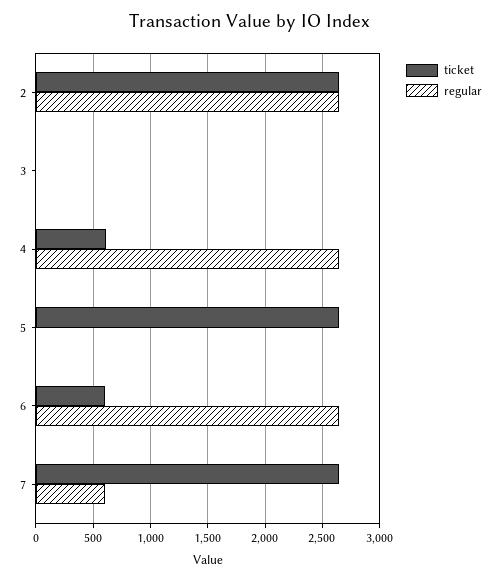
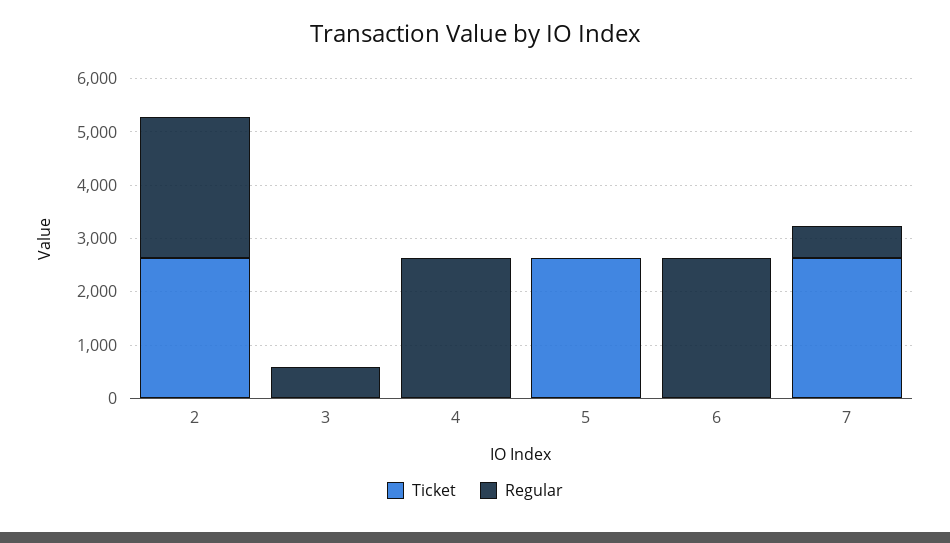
  {
    "ticket": {
      "2": 2600,
      "3": 0,
-     "4": 600,
+     "4": 0,
      "5": 2600,
-     "6": 600,
+     "6": 0,
      "7": 2600
    },
    "regular": {
      "2": 2600,
-     "3": 0,
+     "3": 600,
      "4": 2600,
      "5": 0,
      "6": 2600,
      "7": 600
    }
  }

